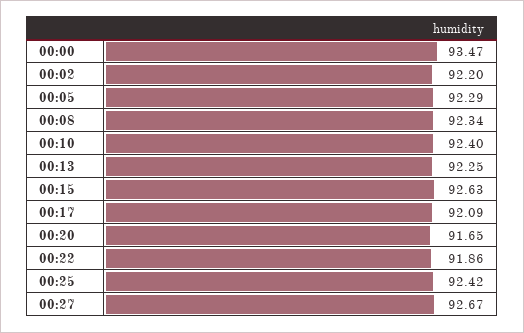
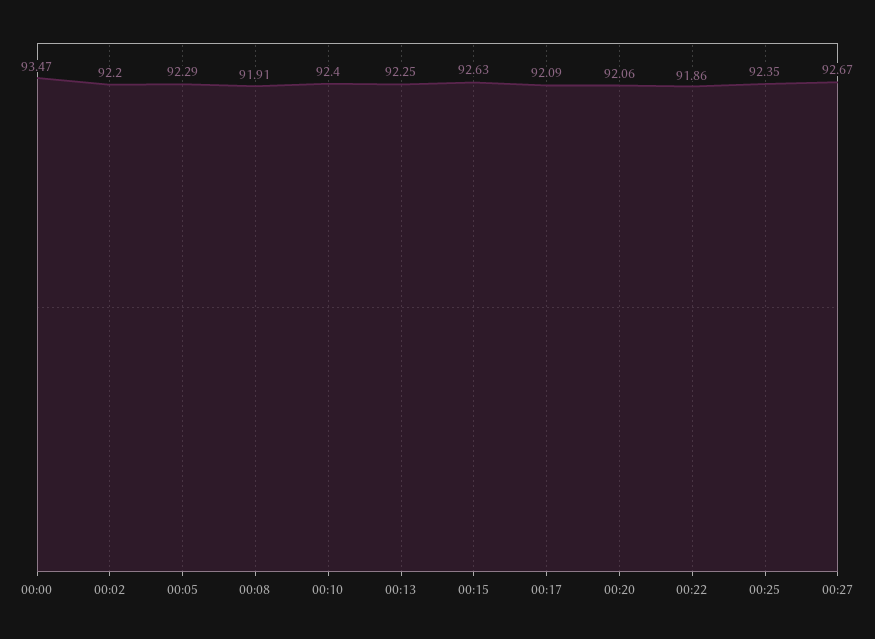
  {
    "00:00": 93.47,
    "00:02": 92.2,
    "00:05": 92.29,
-   "00:08": 92.34,
+   "00:08": 91.91,
    "00:10": 92.4,
    "00:13": 92.25,
    "00:15": 92.63,
    "00:17": 92.09,
-   "00:20": 91.65,
+   "00:20": 92.06,
    "00:22": 91.86,
-   "00:25": 92.42,
+   "00:25": 92.35,
    "00:27": 92.67
  }

